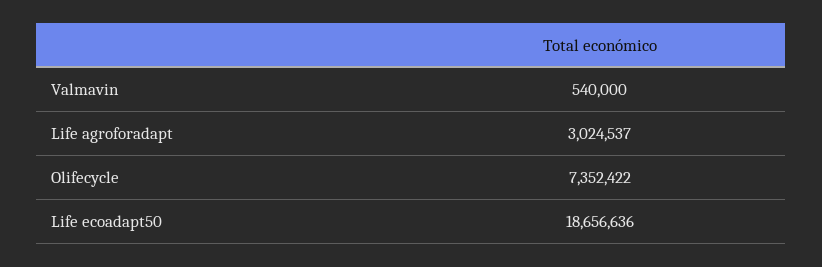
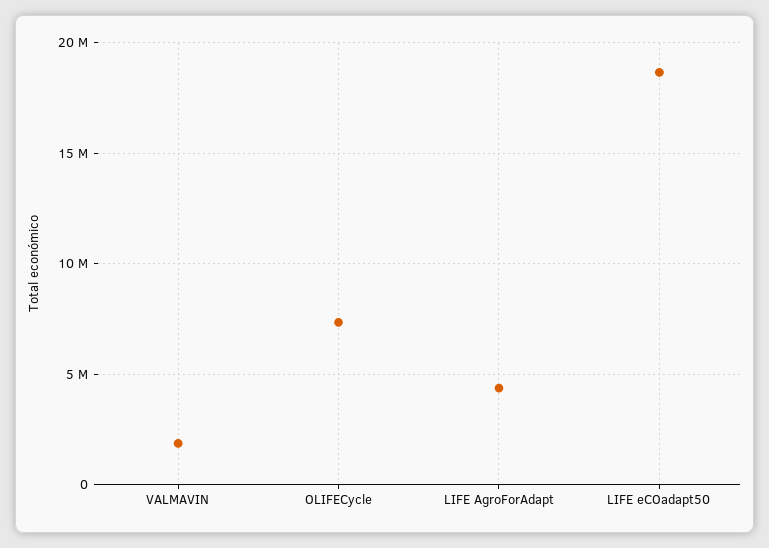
  {
-   "Valmavin": 540000,
+   "Valmavin": 2000000,
-   "Life agroforadapt": 3024537,
+   "Life agroforadapt": 4500000,
    "Olifecycle": 7352422,
    "Life ecoadapt50": 18656636
  }

